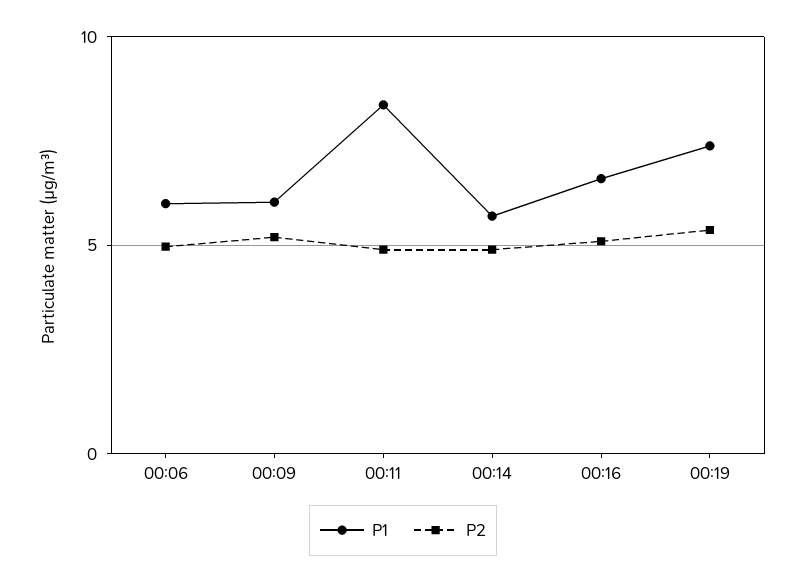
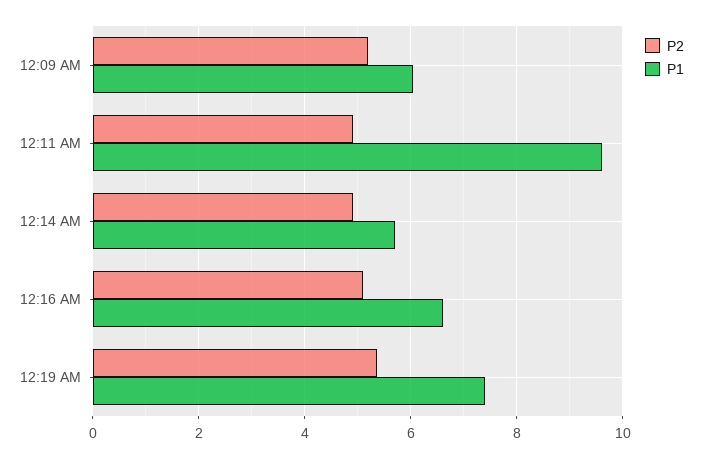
  {
    "P1": {
-     "00:06": 6,
      "00:09": 6,
-     "00:11": 8.5,
+     "00:11": 9.6,
      "00:14": 5.8,
      "00:16": 6.6,
      "00:19": 7.4
    },
    "P2": {
-     "00:06": 5,
      "00:09": 5.2,
      "00:11": 5,
      "00:14": 5,
      "00:16": 5.2,
      "00:19": 5.4
    }
  }

